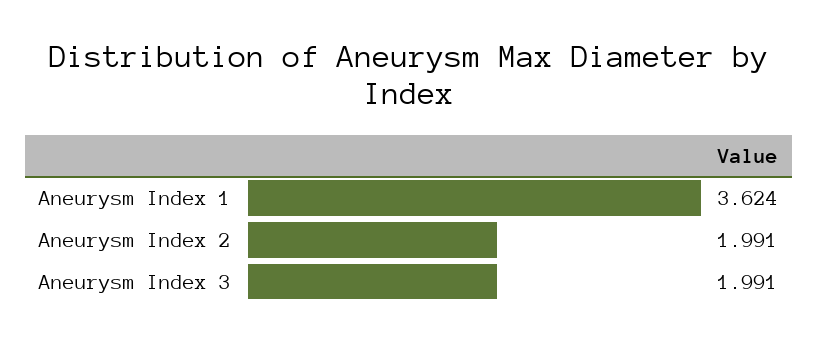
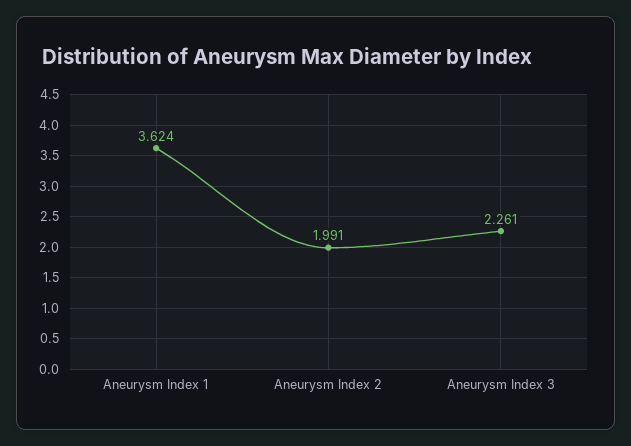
  {
    "Aneurysm Index 1": 3.624,
    "Aneurysm Index 2": 1.991,
-   "Aneurysm Index 3": 1.991
+   "Aneurysm Index 3": 2.261
  }

